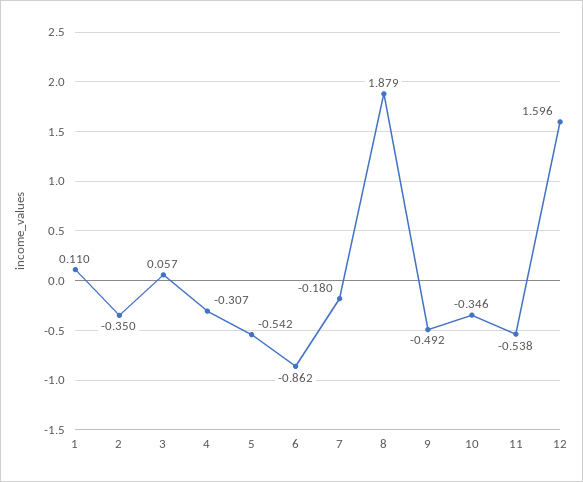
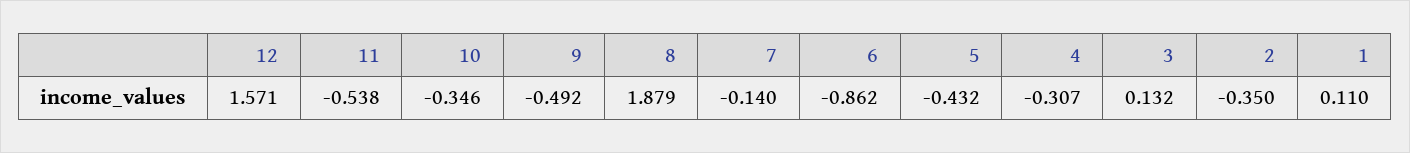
  {
    "1": 0.11,
    "2": -0.35,
-   "3": 0.057,
+   "3": 0.132,
    "4": -0.307,
-   "5": -0.542,
+   "5": -0.432,
    "6": -0.862,
-   "7": -0.18,
+   "7": -0.14,
    "8": 1.879,
    "9": -0.492,
    "10": -0.346,
    "11": -0.538,
-   "12": 1.596
+   "12": 1.571
  }

